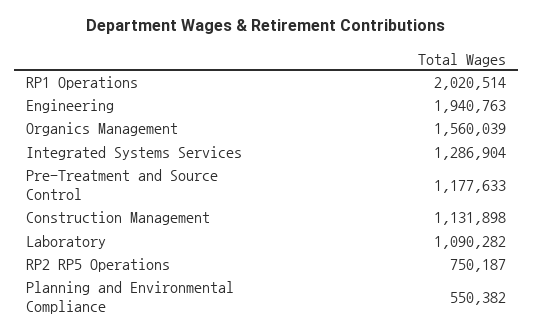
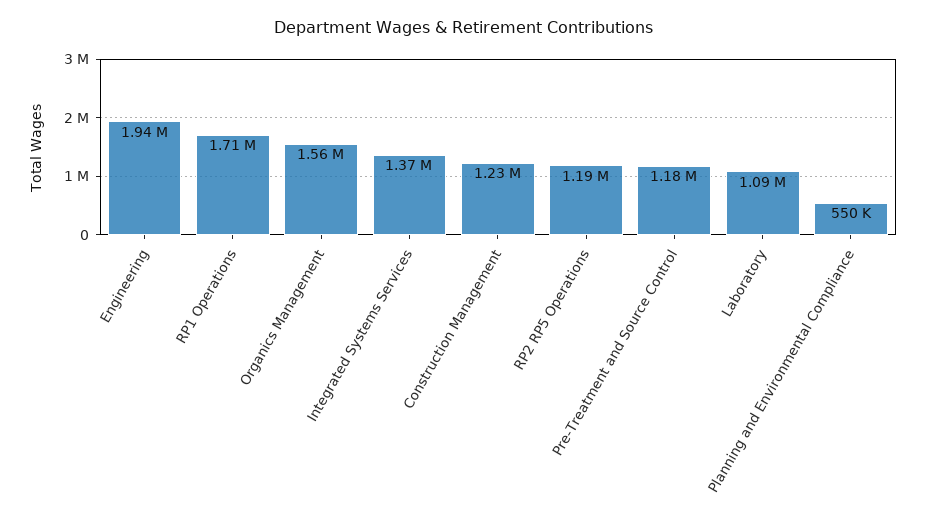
  {
-   "RP1 Operations": 2020514,
+   "RP1 Operations": 1710000,
    "Engineering": 1940763,
    "Organics Management": 1560039,
-   "Integrated Systems Services": 1286904,
+   "Integrated Systems Services": 1370000,
    "Pre-Treatment and Source Control": 1177633,
-   "Construction Management": 1131898,
+   "Construction Management": 1230000,
    "Laboratory": 1090282,
-   "RP2 RP5 Operations": 750187,
+   "RP2 RP5 Operations": 1190000,
    "Planning and Environmental Compliance": 550382
  }

